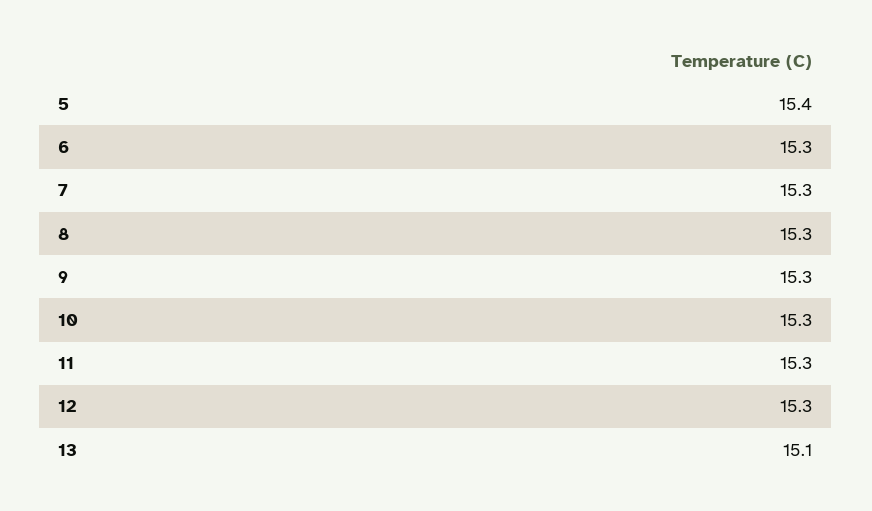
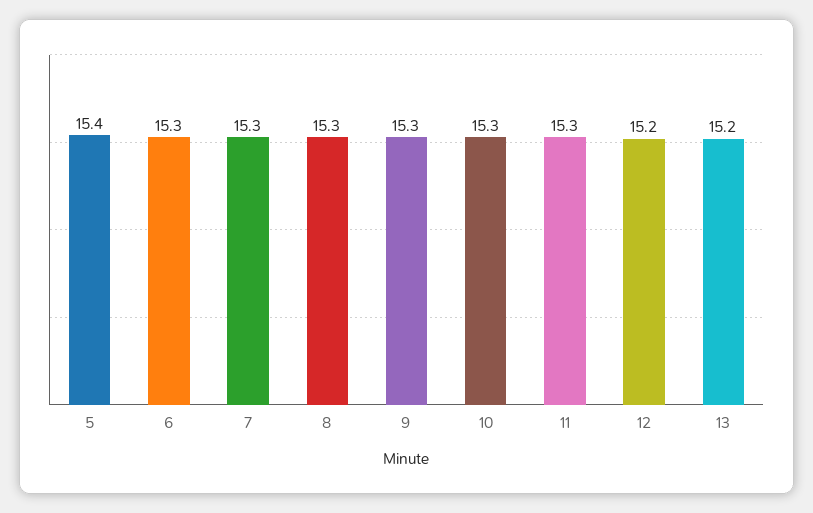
  {
    "5": 15.4,
    "6": 15.3,
    "7": 15.3,
    "8": 15.3,
    "9": 15.3,
    "10": 15.3,
    "11": 15.3,
-   "12": 15.3,
+   "12": 15.2,
-   "13": 15.1
+   "13": 15.2
  }

